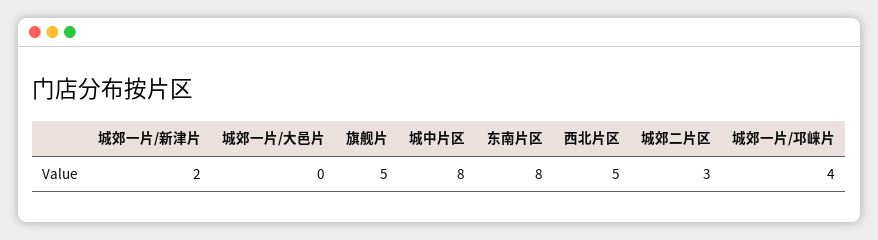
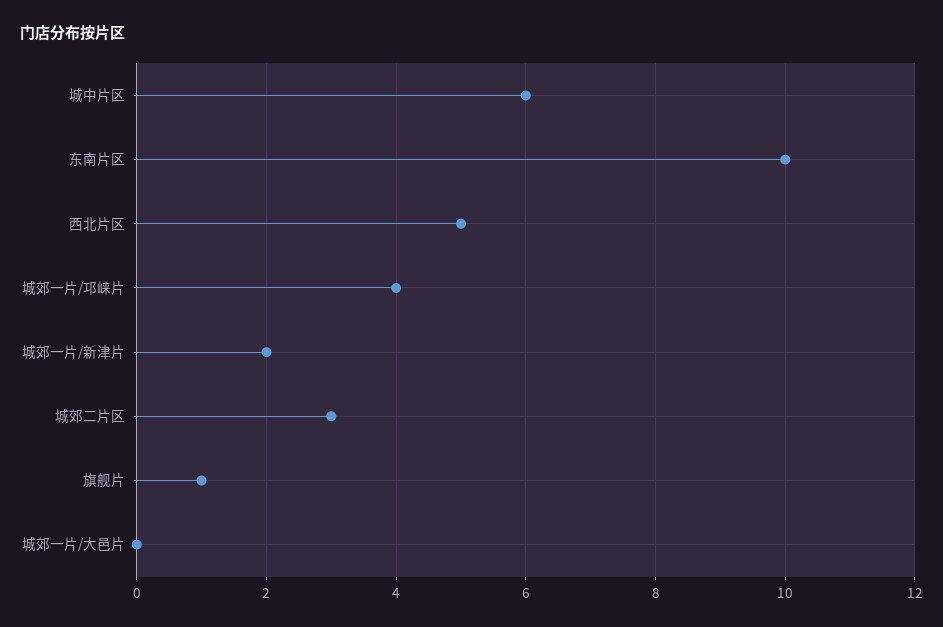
  {
    "城郊一片/新津片": 2,
    "城郊一片/大邑片": 0,
-   "旗舰片": 5,
+   "旗舰片": 1,
-   "城中片区": 8,
+   "城中片区": 6,
-   "东南片区": 8,
+   "东南片区": 10,
    "西北片区": 5,
    "城郊二片区": 3,
    "城郊一片/邛崃片": 4
  }

